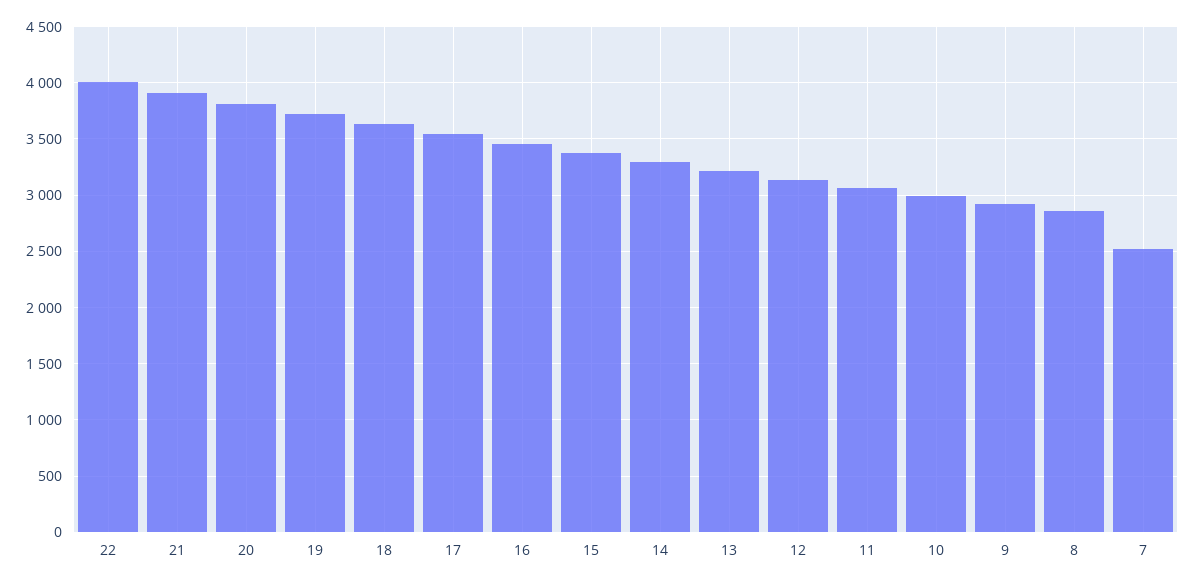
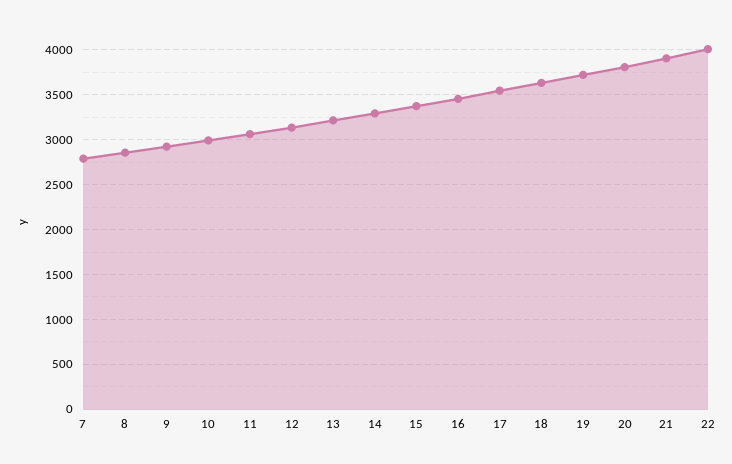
  {
    "22": 4000,
    "21": 3900,
    "20": 3800,
    "19": 3700,
    "18": 3600,
    "17": 3500,
    "16": 3500,
    "15": 3400,
    "14": 3300,
    "13": 3200,
    "12": 3100,
    "11": 3100,
    "10": 3000,
    "9": 2900,
    "8": 2900,
-   "7": 2500
+   "7": 2800
  }

